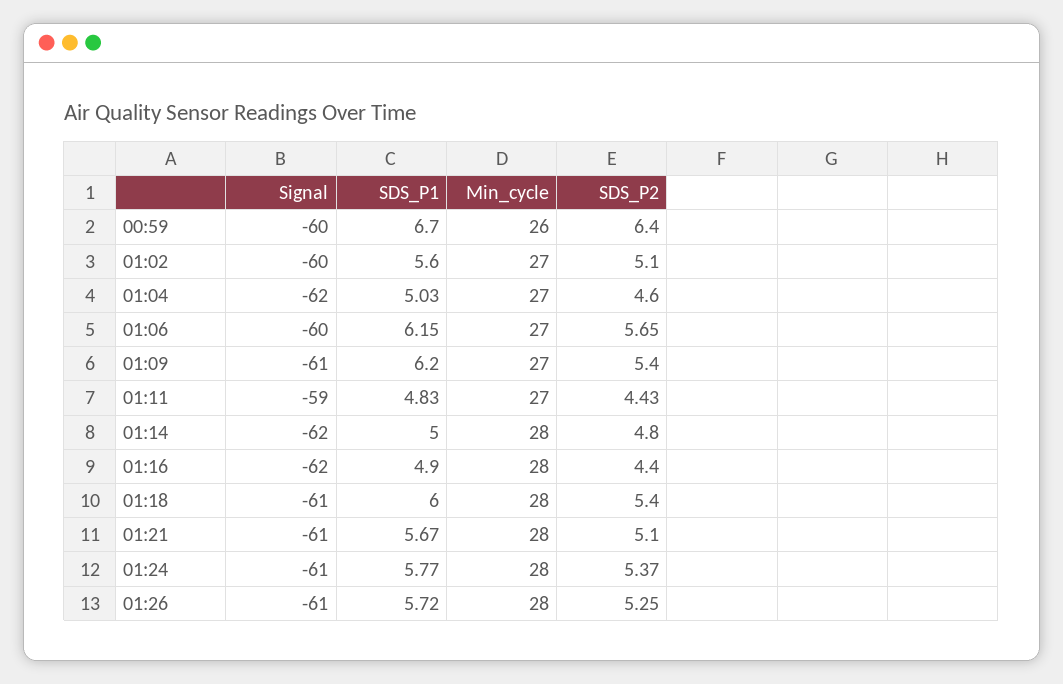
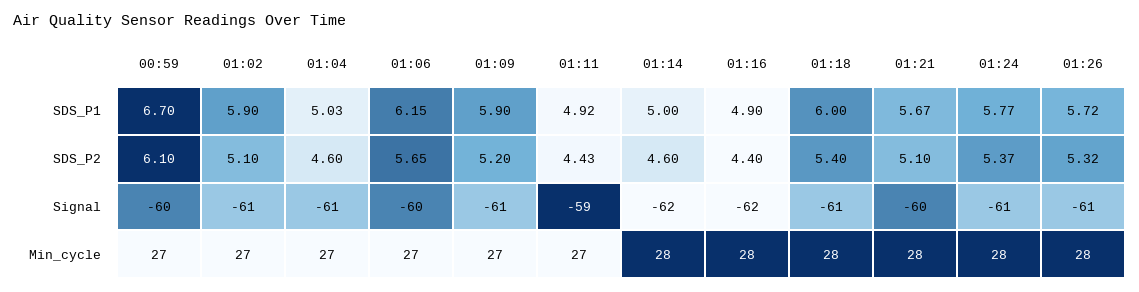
  {
    "Signal": {
      "00:59": -60,
-     "01:02": -60,
+     "01:02": -61,
-     "01:04": -62,
+     "01:04": -61,
      "01:06": -60,
      "01:09": -61,
      "01:11": -59,
      "01:14": -62,
      "01:16": -62,
      "01:18": -61,
-     "01:21": -61,
+     "01:21": -60,
      "01:24": -61,
      "01:26": -61
    },
    "SDS_P1": {
      "00:59": 6.7,
-     "01:02": 5.6,
+     "01:02": 5.9,
      "01:04": 5.03,
      "01:06": 6.15,
-     "01:09": 6.2,
+     "01:09": 5.9,
-     "01:11": 4.83,
+     "01:11": 4.92,
      "01:14": 5,
      "01:16": 4.9,
      "01:18": 6,
      "01:21": 5.67,
      "01:24": 5.77,
      "01:26": 5.72
    },
    "Min_cycle": {
-     "00:59": 26,
+     "00:59": 27,
      "01:02": 27,
      "01:04": 27,
      "01:06": 27,
      "01:09": 27,
      "01:11": 27,
      "01:14": 28,
      "01:16": 28,
      "01:18": 28,
      "01:21": 28,
      "01:24": 28,
      "01:26": 28
    },
    "SDS_P2": {
-     "00:59": 6.4,
+     "00:59": 6.1,
      "01:02": 5.1,
      "01:04": 4.6,
      "01:06": 5.65,
-     "01:09": 5.4,
+     "01:09": 5.2,
      "01:11": 4.43,
-     "01:14": 4.8,
+     "01:14": 4.6,
      "01:16": 4.4,
      "01:18": 5.4,
      "01:21": 5.1,
      "01:24": 5.37,
-     "01:26": 5.25
+     "01:26": 5.32
    }
  }

